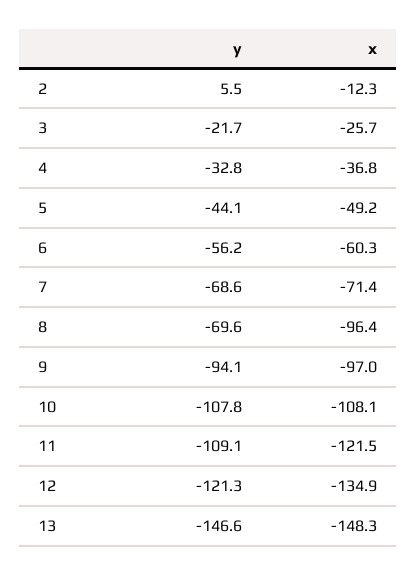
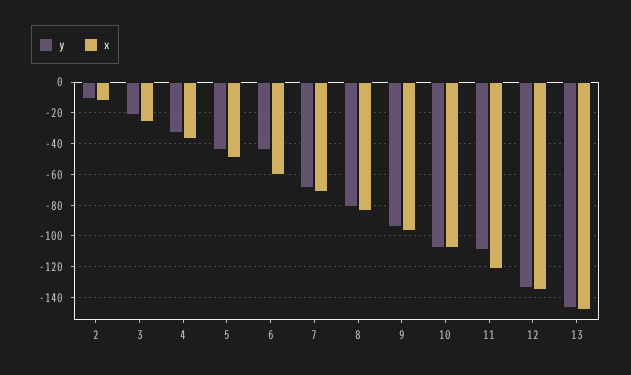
  {
    "y": {
-     "2": 5.5,
+     "2": -10,
      "3": -21.7,
      "4": -32.8,
      "5": -44.1,
-     "6": -56.2,
+     "6": -45,
      "7": -68.6,
-     "8": -69.6,
+     "8": -80,
      "9": -94.1,
      "10": -107.8,
      "11": -109.1,
-     "12": -121.3,
+     "12": -135,
      "13": -146.6
    },
    "x": {
      "2": -12.3,
      "3": -25.7,
      "4": -36.8,
      "5": -49.2,
      "6": -60.3,
      "7": -71.4,
-     "8": -96.4,
+     "8": -85,
      "9": -97,
      "10": -108.1,
      "11": -121.5,
      "12": -134.9,
      "13": -148.3
    }
  }

